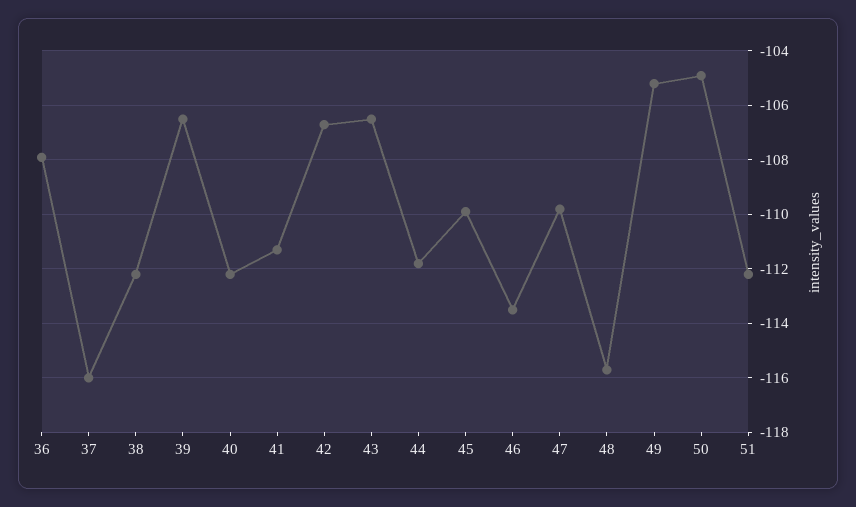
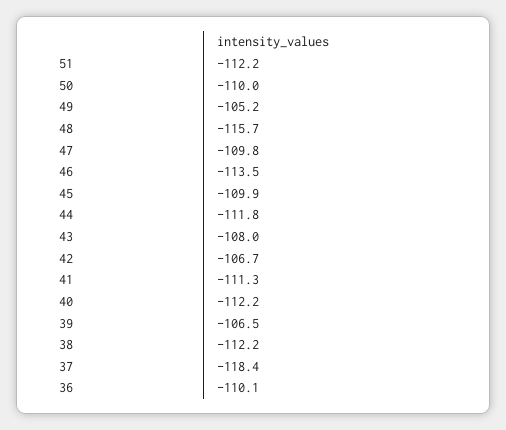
  {
-   "36": -108,
+   "36": -110.1,
-   "37": -116,
+   "37": -118.4,
    "38": -112.2,
    "39": -106.5,
    "40": -112.2,
    "41": -111.3,
    "42": -106.7,
-   "43": -106.5,
+   "43": -108,
    "44": -111.8,
    "45": -109.9,
    "46": -113.5,
    "47": -109.8,
    "48": -115.7,
    "49": -105.2,
-   "50": -105,
+   "50": -110,
    "51": -112.2
  }

